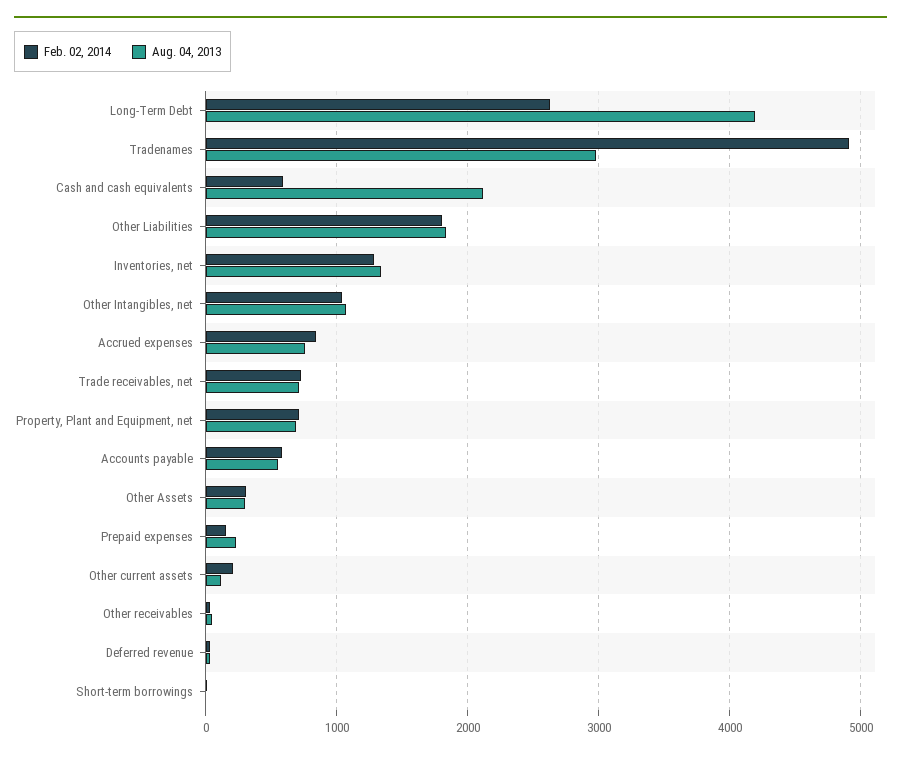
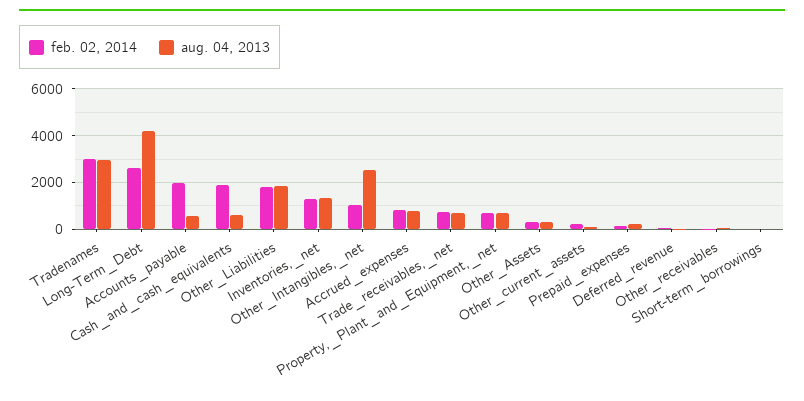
  {
    "Feb. 02, 2014": {
      "Long-Term Debt": 2600,
-     "Tradenames": 4900,
+     "Tradenames": 3000,
-     "Cash and cash equivalents": 600,
+     "Cash and cash equivalents": 2000,
      "Other Liabilities": 1800,
      "Inventories, net": 1300,
      "Other Intangibles, net": 1000,
      "Accrued expenses": 800,
      "Trade receivables, net": 700,
      "Property, Plant and Equipment, net": 700,
-     "Accounts payable": 600,
+     "Accounts payable": 2000,
      "Other Assets": 300,
      "Prepaid expenses": 200,
      "Other current assets": 200,
      "Other receivables": 0,
      "Deferred revenue": 0,
      "Short-term borrowings": 0
    },
    "Aug. 04, 2013": {
      "Long-Term Debt": 4200,
      "Tradenames": 3000,
-     "Cash and cash equivalents": 2100,
+     "Cash and cash equivalents": 500,
      "Other Liabilities": 1800,
      "Inventories, net": 1300,
-     "Other Intangibles, net": 1100,
+     "Other Intangibles, net": 2500,
      "Accrued expenses": 800,
      "Trade receivables, net": 700,
      "Property, Plant and Equipment, net": 700,
      "Accounts payable": 600,
      "Other Assets": 300,
      "Prepaid expenses": 200,
      "Other current assets": 100,
      "Other receivables": 0,
      "Deferred revenue": 0,
      "Short-term borrowings": 0
    }
  }

